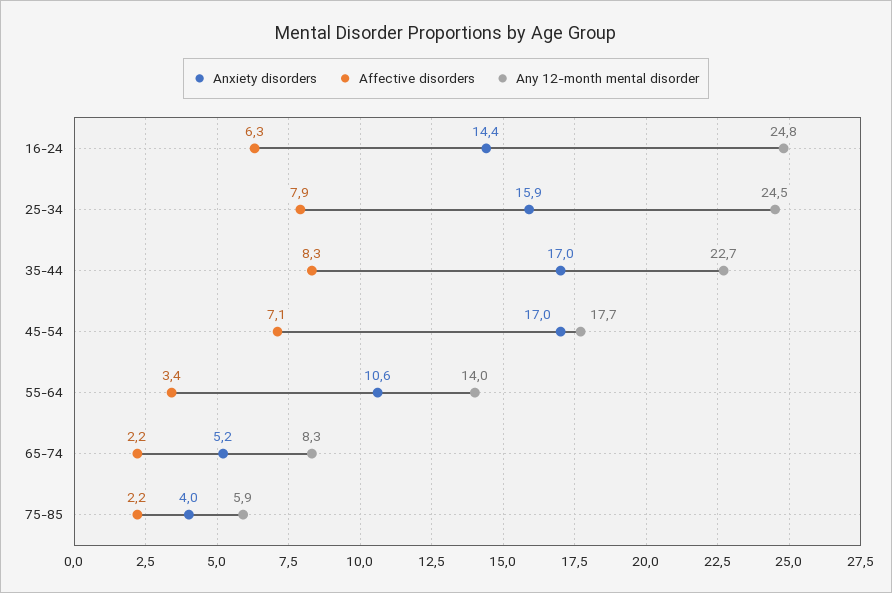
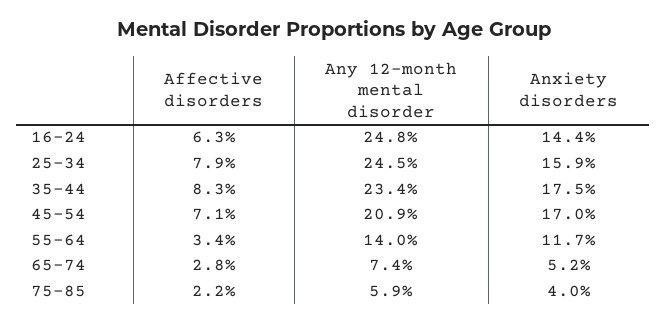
  {
    "Anxiety disorders": {
      "16-24": 14.4,
      "25-34": 15.9,
-     "35-44": 17,
+     "35-44": 17.5,
      "45-54": 17,
-     "55-64": 10.6,
+     "55-64": 11.7,
      "65-74": 5.2,
      "75-85": 4
    },
    "Affective disorders": {
      "16-24": 6.3,
      "25-34": 7.9,
      "35-44": 8.3,
      "45-54": 7.1,
      "55-64": 3.4,
-     "65-74": 2.2,
+     "65-74": 2.8,
      "75-85": 2.2
    },
    "Any 12-month mental disorder": {
      "16-24": 24.8,
      "25-34": 24.5,
-     "35-44": 22.7,
+     "35-44": 23.4,
-     "45-54": 17.7,
+     "45-54": 20.9,
      "55-64": 14,
-     "65-74": 8.3,
+     "65-74": 7.4,
      "75-85": 5.9
    }
  }

